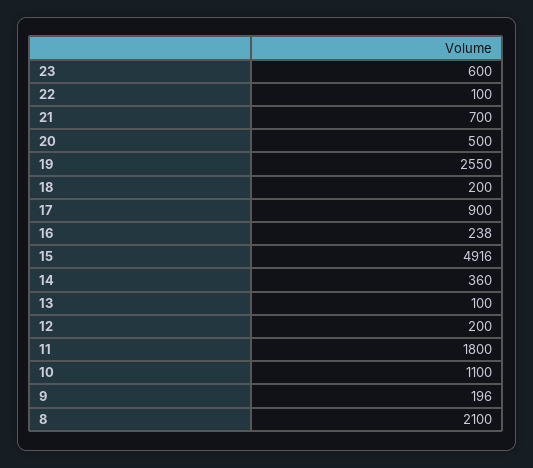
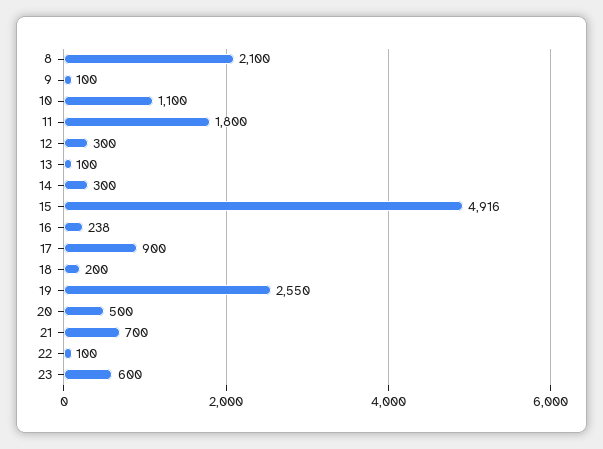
  {
    "23": 600,
    "22": 100,
    "21": 700,
    "20": 500,
    "19": 2550,
    "18": 200,
    "17": 900,
    "16": 238,
    "15": 4916,
-   "14": 360,
+   "14": 300,
    "13": 100,
-   "12": 200,
+   "12": 300,
    "11": 1800,
    "10": 1100,
-   "9": 196,
+   "9": 100,
    "8": 2100
  }

